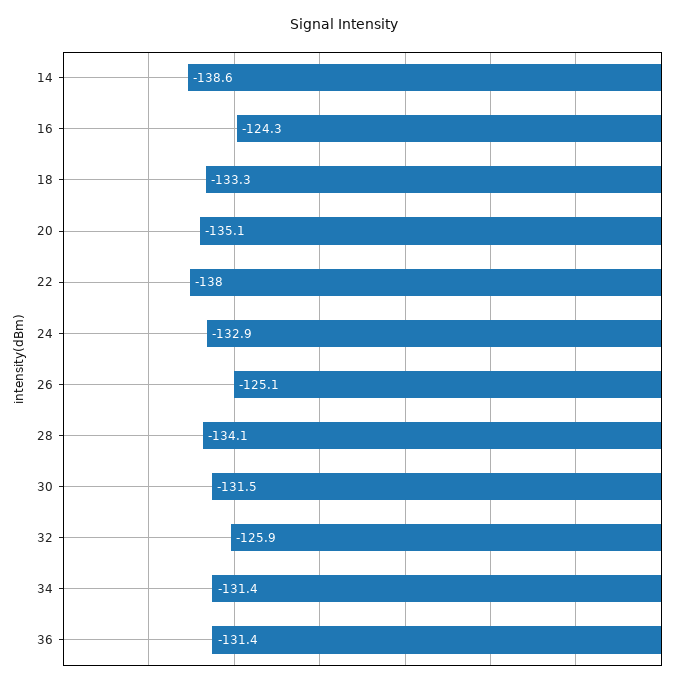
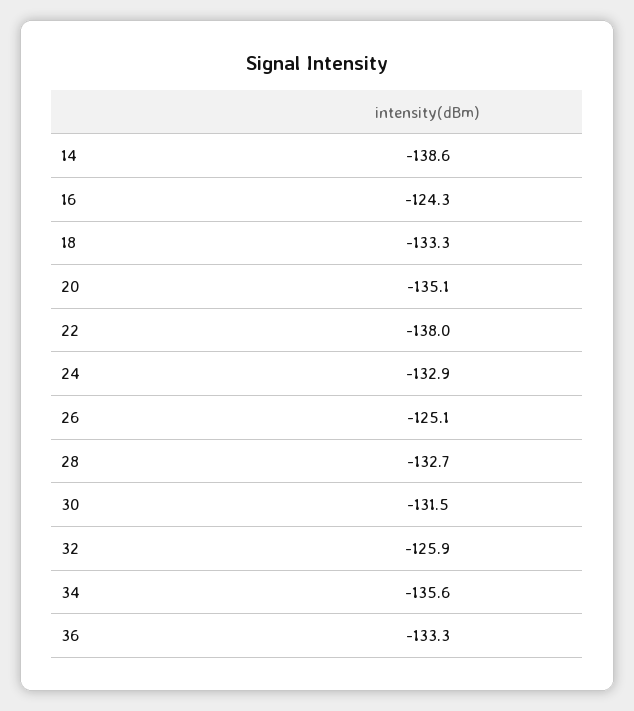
  {
    "14": -138.6,
    "16": -124.3,
    "18": -133.3,
    "20": -135.1,
    "22": -138,
    "24": -132.9,
    "26": -125.1,
-   "28": -134.1,
+   "28": -132.7,
    "30": -131.5,
    "32": -125.9,
-   "34": -131.4,
+   "34": -135.6,
-   "36": -131.4
+   "36": -133.3
  }

